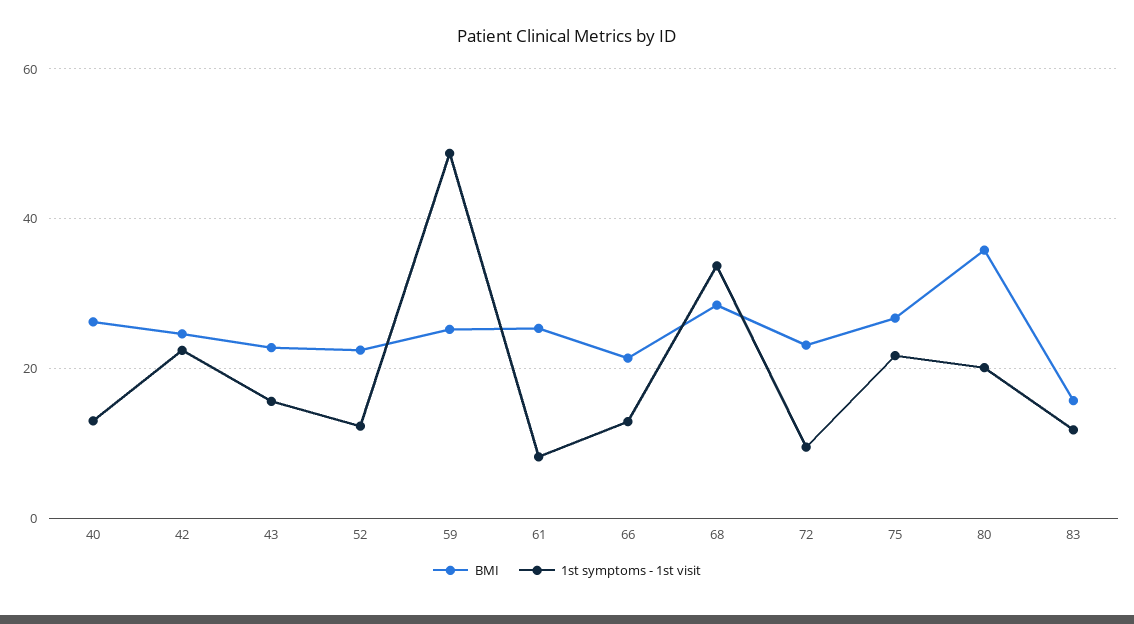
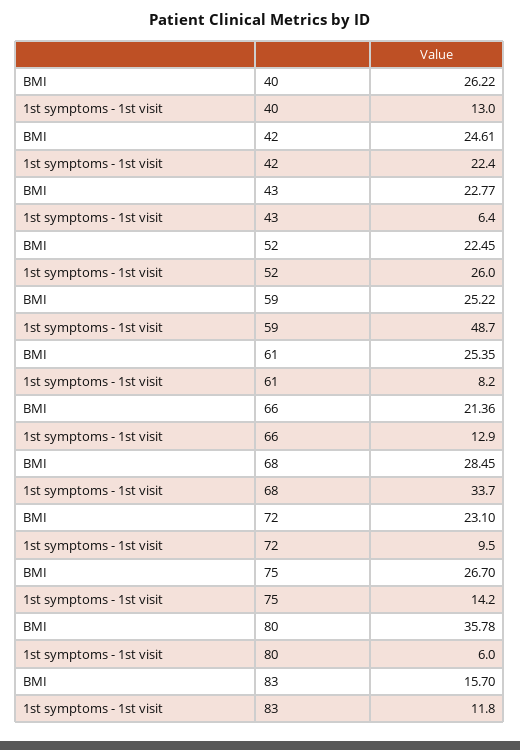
  {
    "BMI": {
      "40": 26.22,
      "42": 24.61,
      "43": 22.77,
      "52": 22.45,
      "59": 25.22,
      "61": 25.35,
      "66": 21.36,
      "68": 28.45,
      "72": 23.1,
      "75": 26.7,
      "80": 35.78,
      "83": 15.7
    },
    "1st symptoms - 1st visit": {
      "40": 13,
      "42": 22.4,
-     "43": 16,
+     "43": 6.4,
-     "52": 12,
+     "52": 26,
      "59": 48.7,
      "61": 8.2,
      "66": 12.9,
      "68": 33.7,
      "72": 9.5,
-     "75": 22,
+     "75": 14.2,
-     "80": 20,
+     "80": 6,
      "83": 11.8
    }
  }

